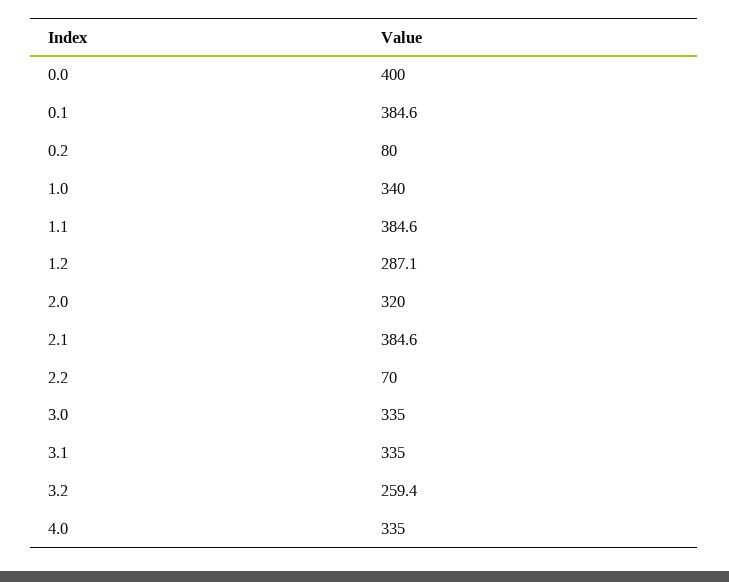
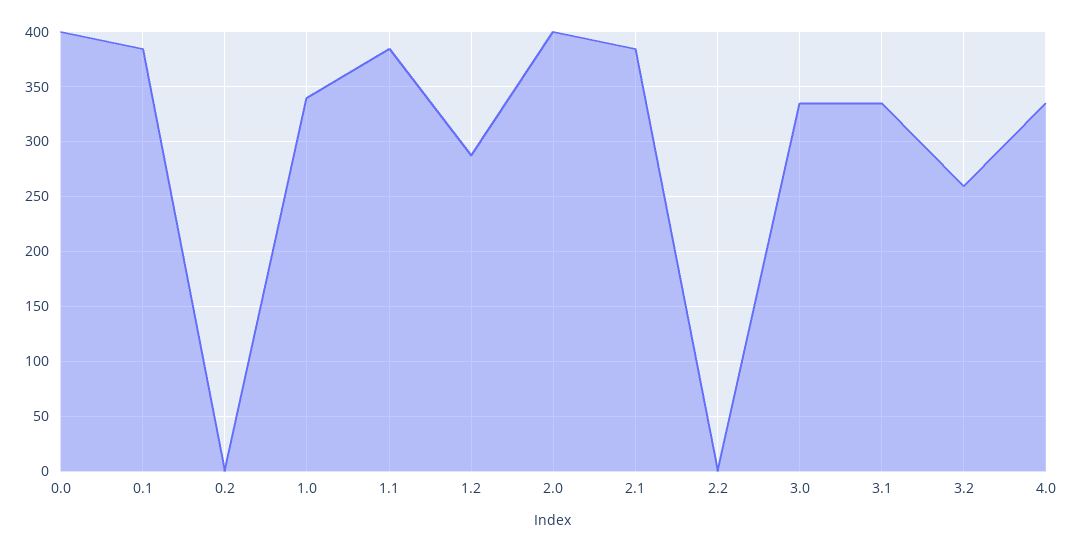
  {
    "0.0": 400,
    "0.1": 384.6,
-   "0.2": 80,
+   "0.2": 0,
    "1.0": 340,
    "1.1": 384.6,
    "1.2": 287.1,
-   "2.0": 320,
+   "2.0": 400,
    "2.1": 384.6,
-   "2.2": 70,
+   "2.2": 0,
    "3.0": 335,
    "3.1": 335,
    "3.2": 259.4,
    "4.0": 335
  }

